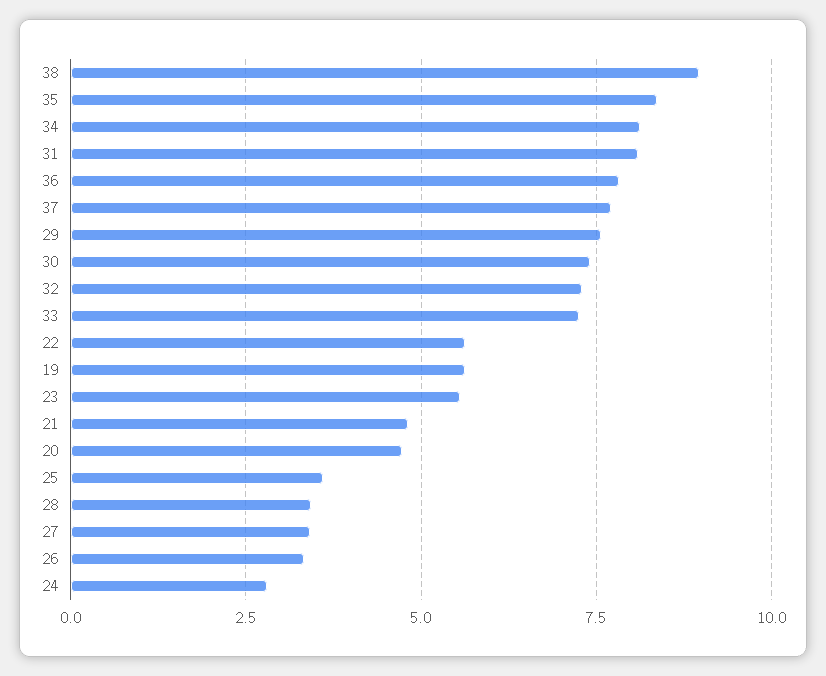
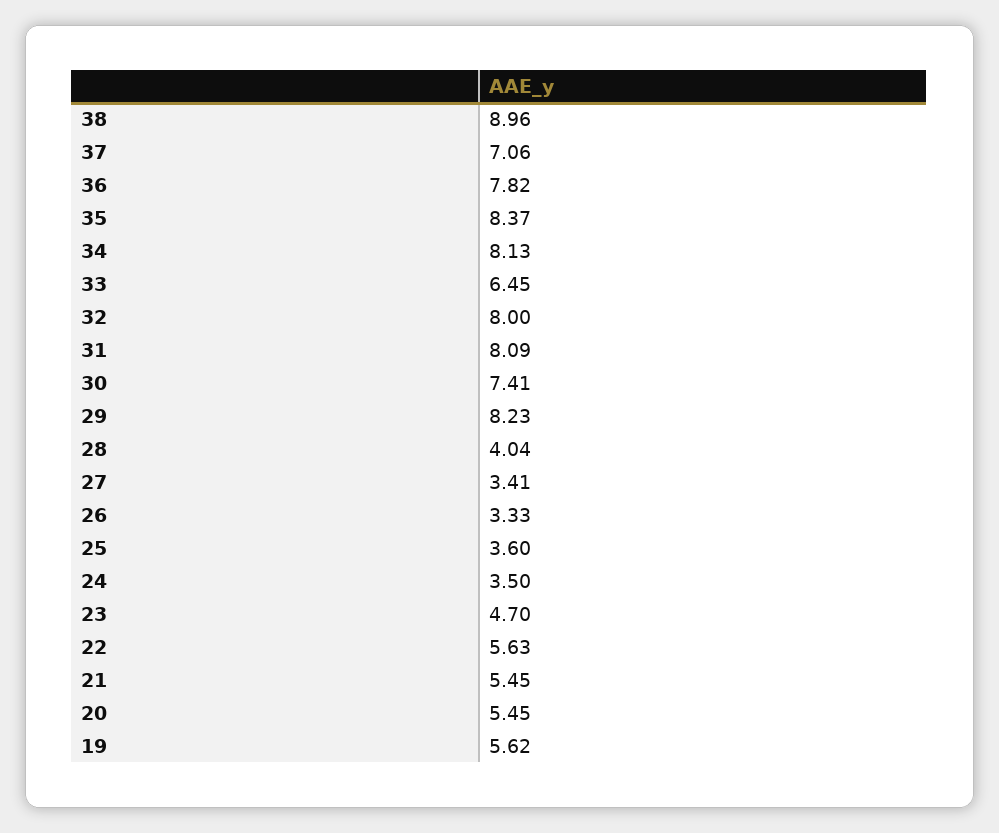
  {
    "38": 8.96,
    "35": 8.37,
    "34": 8.13,
    "31": 8.09,
    "36": 7.82,
-   "37": 7.75,
+   "37": 7.06,
-   "29": 7.5,
+   "29": 8.23,
    "30": 7.41,
-   "32": 7.25,
+   "32": 8,
-   "33": 7.25,
+   "33": 6.45,
    "22": 5.63,
    "19": 5.62,
-   "23": 5.5,
+   "23": 4.7,
-   "21": 4.75,
+   "21": 5.45,
-   "20": 4.75,
+   "20": 5.45,
    "25": 3.6,
-   "28": 3.5,
+   "28": 4.04,
    "27": 3.41,
    "26": 3.33,
-   "24": 2.75
+   "24": 3.5
  }

